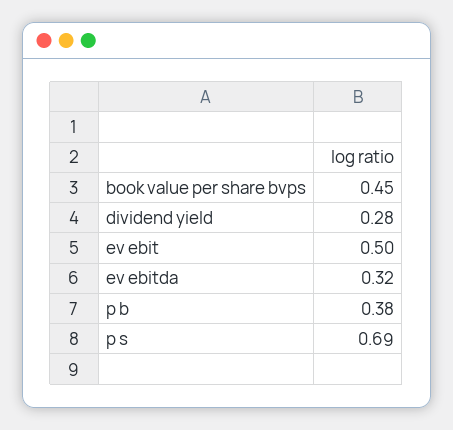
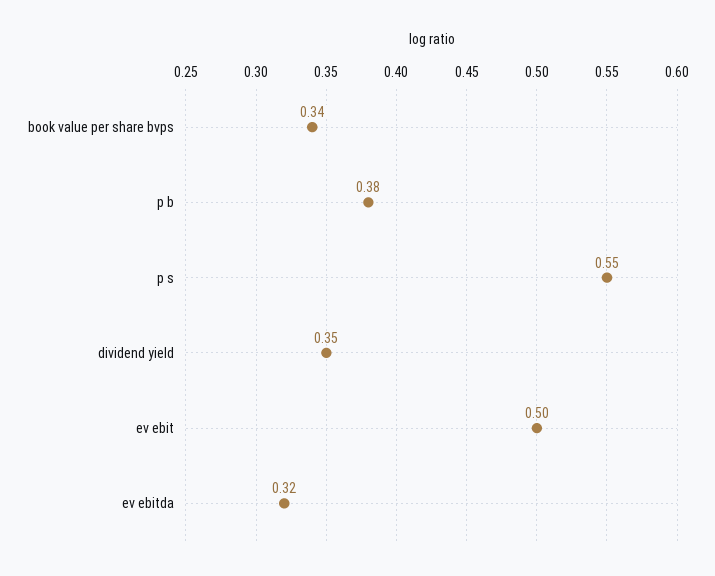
  {
-   "book value per share bvps": 0.45,
+   "book value per share bvps": 0.34,
-   "dividend yield": 0.28,
+   "dividend yield": 0.35,
    "ev ebit": 0.5,
    "ev ebitda": 0.32,
    "p b": 0.38,
-   "p s": 0.69
+   "p s": 0.55
  }

